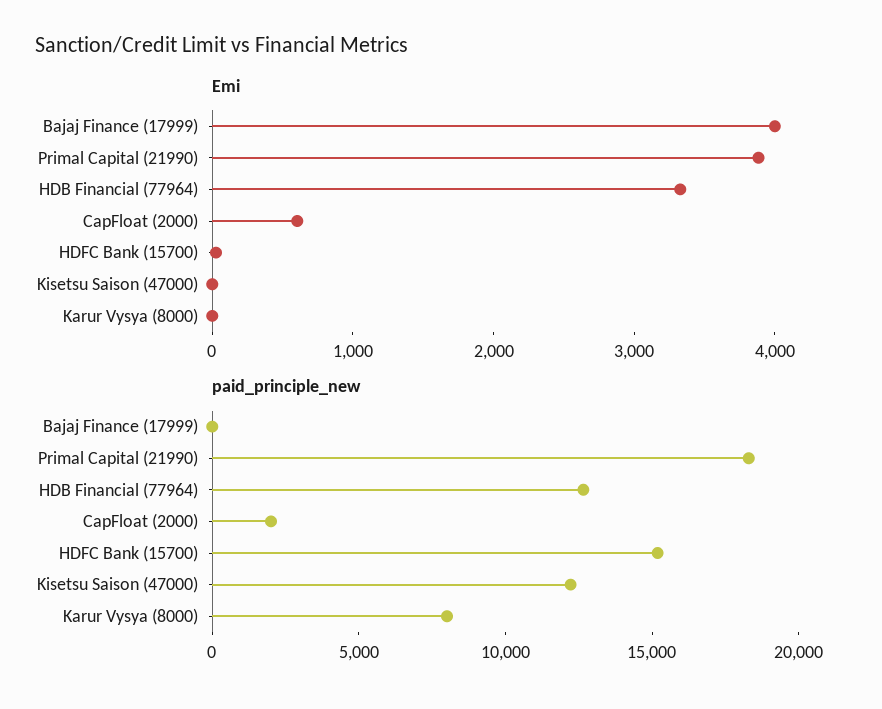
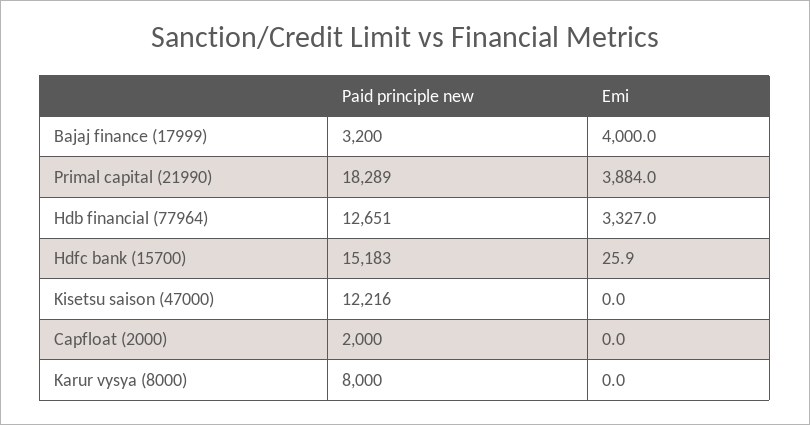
  {
    "Emi": {
      "Bajaj Finance (17999)": 4000,
      "Primal Capital (21990)": 3884,
      "HDB Financial (77964)": 3327,
-     "CapFloat (2000)": 600,
+     "CapFloat (2000)": 0,
      "HDFC Bank (15700)": 25.9,
      "Kisetsu Saison (47000)": 0,
      "Karur Vysya (8000)": 0
    },
    "paid_principle_new": {
-     "Bajaj Finance (17999)": 0,
+     "Bajaj Finance (17999)": 3200,
      "Primal Capital (21990)": 18289,
      "HDB Financial (77964)": 12651,
      "CapFloat (2000)": 2000,
      "HDFC Bank (15700)": 15183,
      "Kisetsu Saison (47000)": 12216,
      "Karur Vysya (8000)": 8000
    }
  }

